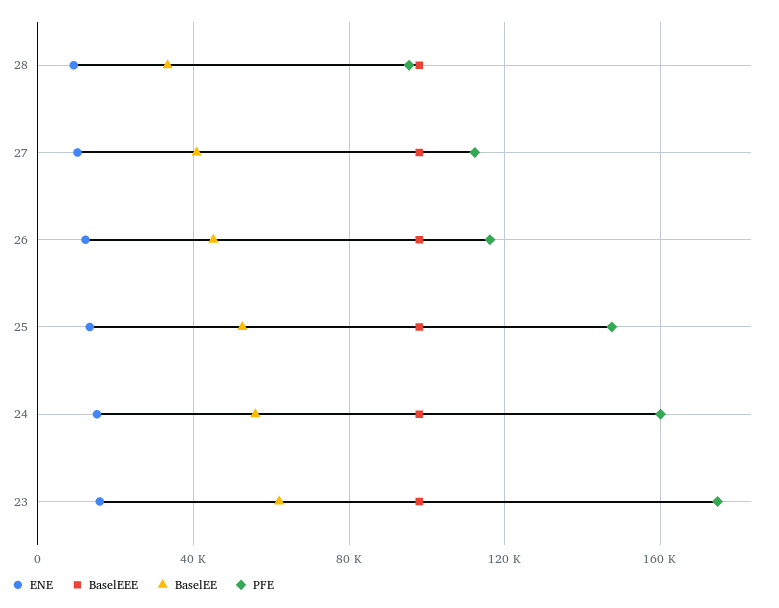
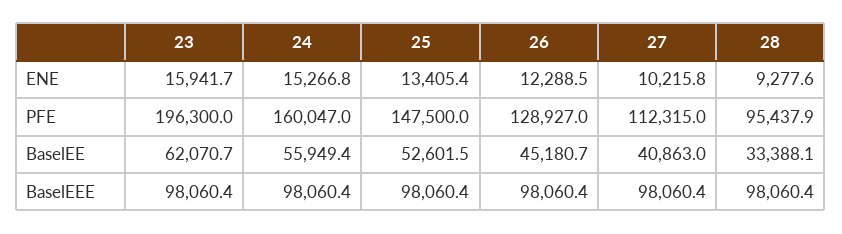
  {
    "ENE": {
      "28": 9277.6,
      "27": 10215.8,
      "26": 12288.5,
      "25": 13405.4,
      "24": 15266.8,
      "23": 15941.7
    },
    "BaselEEE": {
      "28": 98060.4,
      "27": 98060.4,
      "26": 98060.4,
      "25": 98060.4,
      "24": 98060.4,
      "23": 98060.4
    },
    "BaselEE": {
      "28": 33388.1,
      "27": 40863,
      "26": 45180.7,
      "25": 52601.5,
      "24": 55949.4,
      "23": 62070.7
    },
    "PFE": {
      "28": 95437.9,
      "27": 112315,
-     "26": 115000,
+     "26": 128927,
      "25": 147500,
      "24": 160047,
-     "23": 175000
+     "23": 196300
    }
  }

